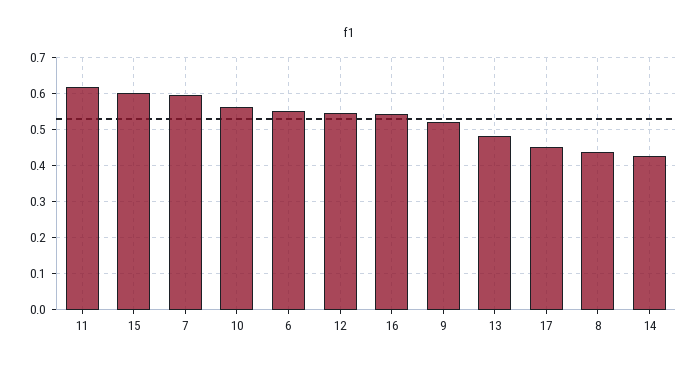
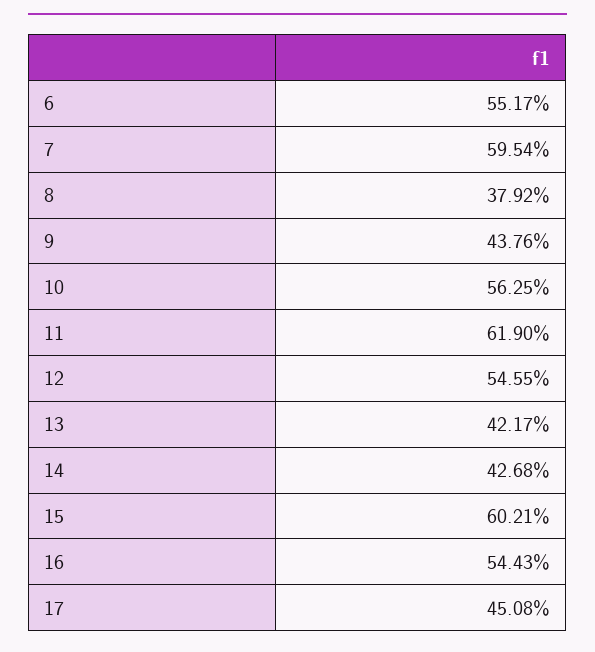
  {
    "11": 0.619,
    "15": 0.6021,
    "7": 0.5954,
    "10": 0.5625,
    "6": 0.5517,
    "12": 0.5455,
    "16": 0.5443,
-   "9": 0.52,
+   "9": 0.4376,
-   "13": 0.48,
+   "13": 0.4217,
    "17": 0.4508,
-   "8": 0.44,
+   "8": 0.3792,
    "14": 0.4268
  }

